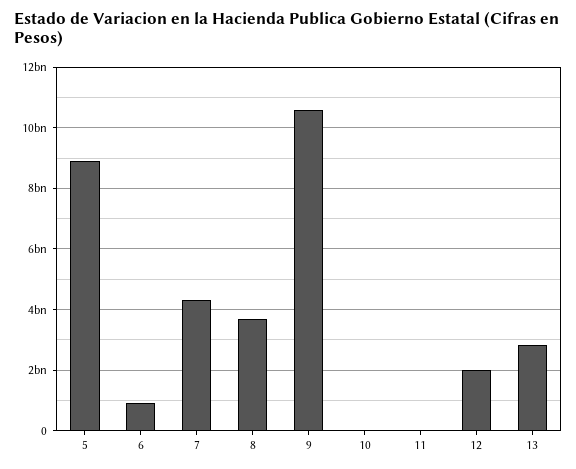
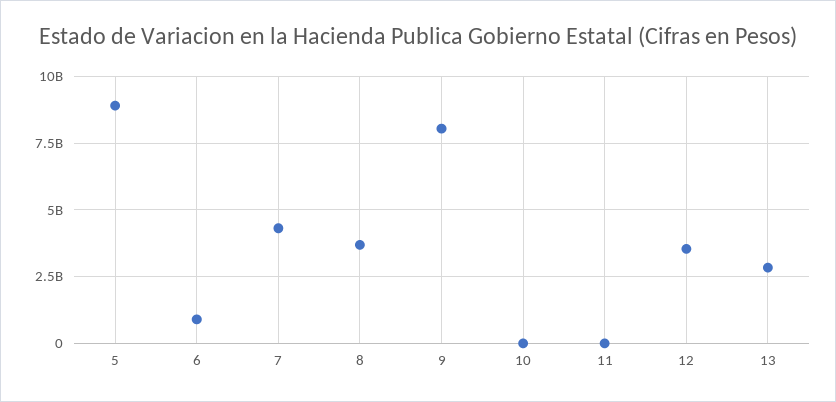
  {
    "5": 9000000000,
    "6": 1000000000,
    "7": 4400000000,
    "8": 3600000000,
-   "9": 10600000000,
+   "9": 8000000000,
    "10": 0,
    "11": 0,
-   "12": 2000000000,
+   "12": 3500000000,
    "13": 2800000000
  }

